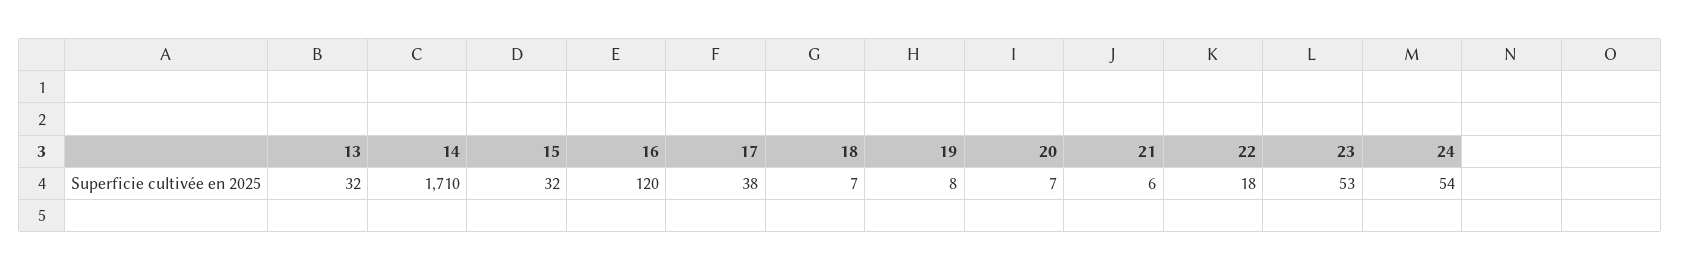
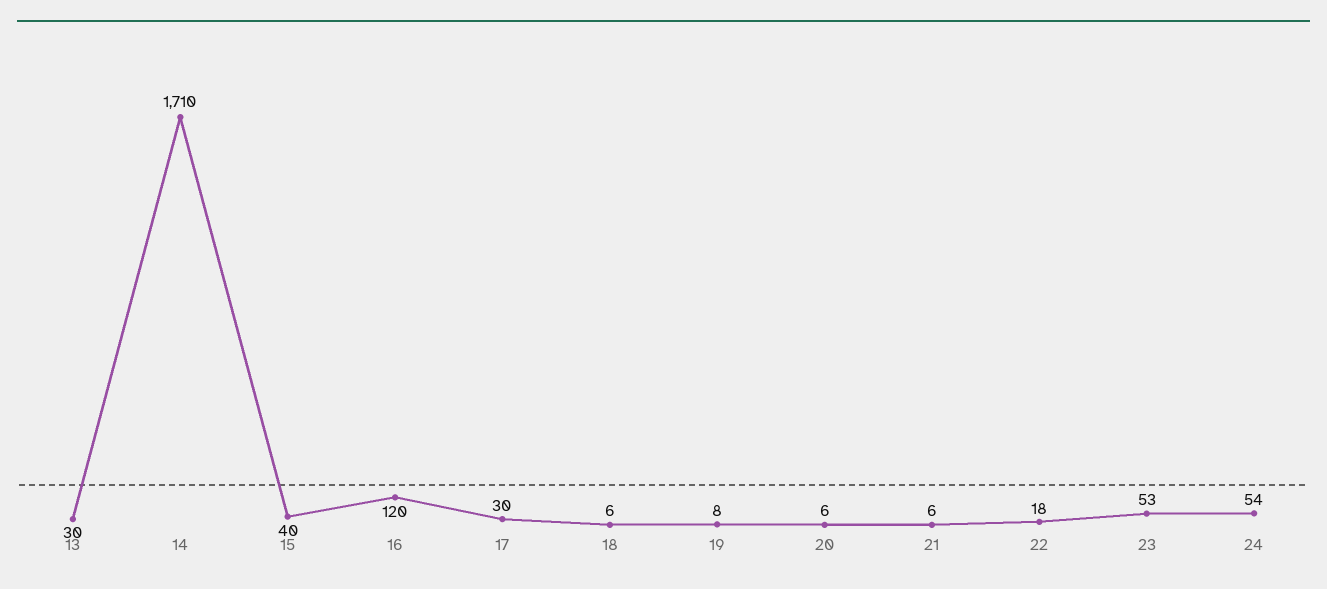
  {
-   "13": 32,
+   "13": 30,
    "14": 1710,
-   "15": 32,
+   "15": 40,
    "16": 120,
-   "17": 38,
+   "17": 30,
-   "18": 7,
+   "18": 6,
    "19": 8,
-   "20": 7,
+   "20": 6,
    "21": 6,
    "22": 18,
    "23": 53,
    "24": 54
  }

